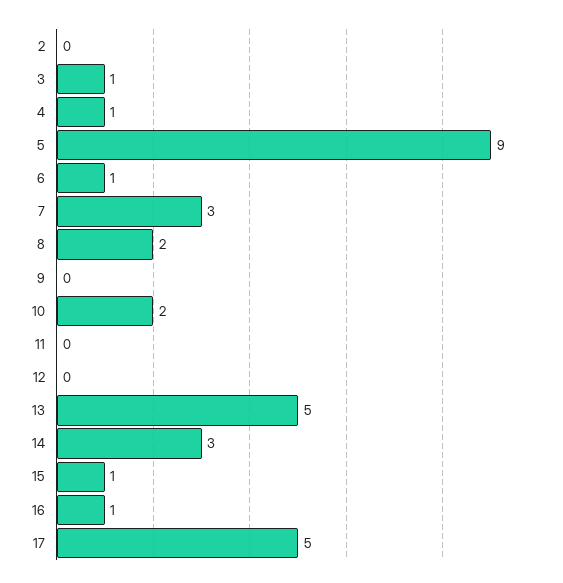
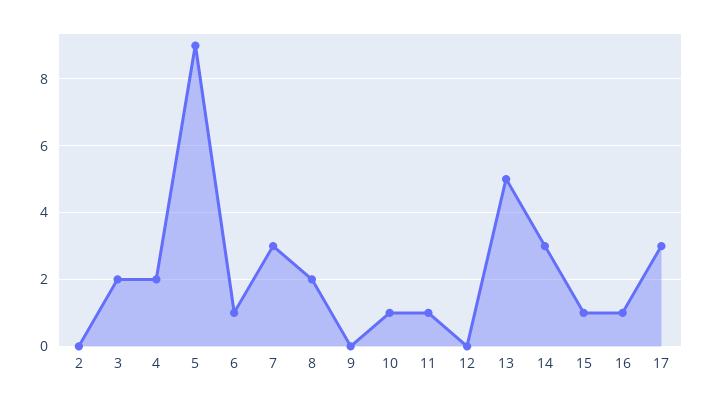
  {
    "2": 0,
-   "3": 1,
+   "3": 2,
-   "4": 1,
+   "4": 2,
    "5": 9,
    "6": 1,
    "7": 3,
    "8": 2,
    "9": 0,
-   "10": 2,
+   "10": 1,
-   "11": 0,
+   "11": 1,
    "12": 0,
    "13": 5,
    "14": 3,
    "15": 1,
    "16": 1,
-   "17": 5
+   "17": 3
  }

